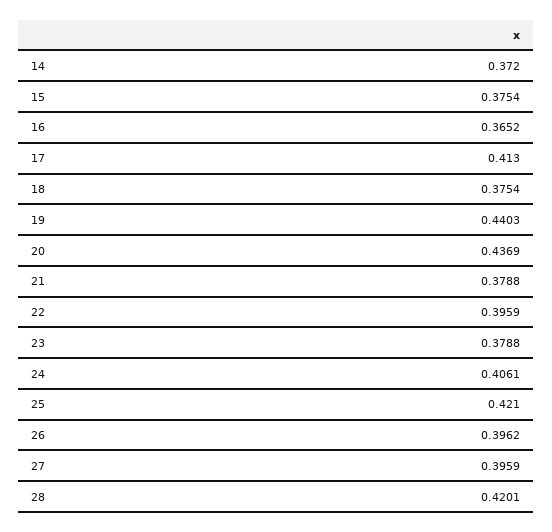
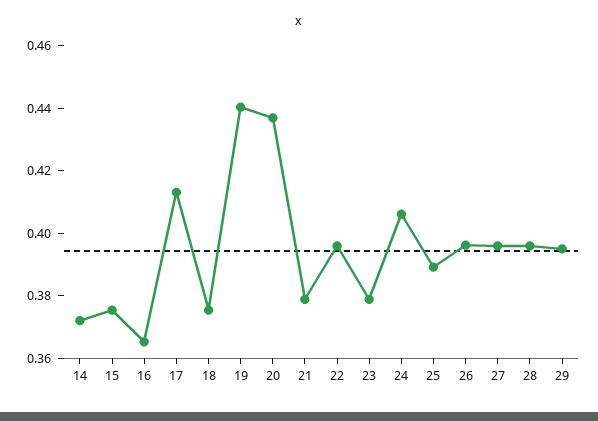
  {
    "14": 0.372,
    "15": 0.3754,
    "16": 0.3652,
    "17": 0.413,
    "18": 0.3754,
    "19": 0.4403,
    "20": 0.4369,
    "21": 0.3788,
    "22": 0.3959,
    "23": 0.3788,
    "24": 0.4061,
-   "25": 0.421,
+   "25": 0.39,
    "26": 0.3962,
    "27": 0.3959,
-   "28": 0.4201
+   "28": 0.395,
+   "29": 0.395
  }

